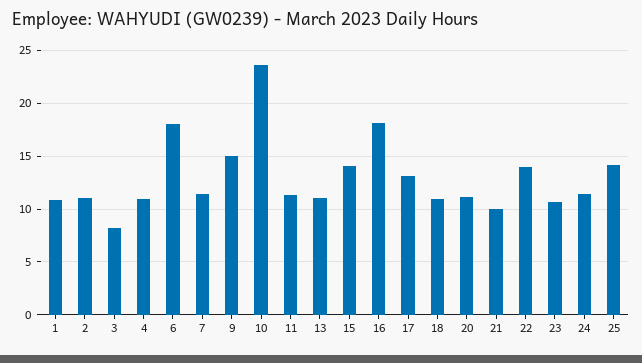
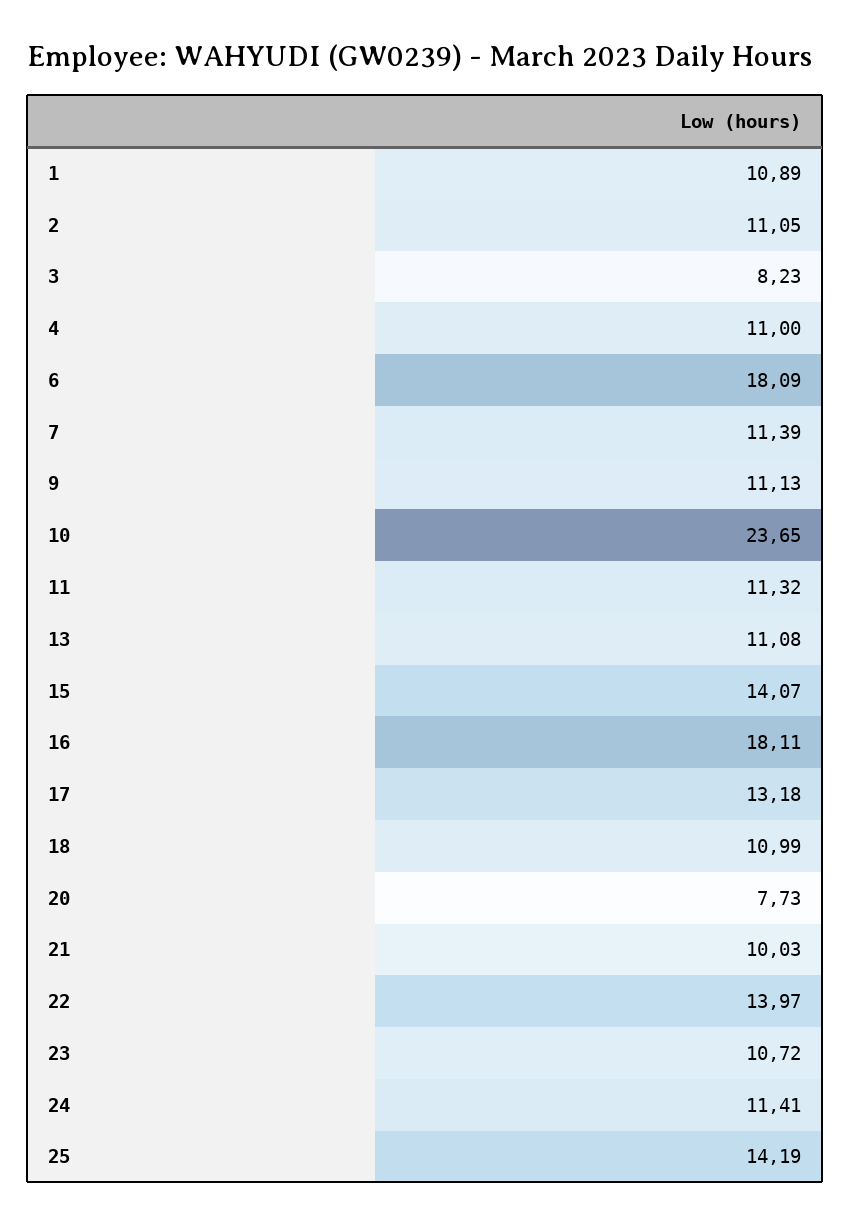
  {
    "1": 10.89,
    "2": 11.05,
    "3": 8.23,
    "4": 11,
    "6": 18.09,
    "7": 11.39,
-   "9": 15,
+   "9": 11.13,
    "10": 23.65,
    "11": 11.32,
    "13": 11.08,
    "15": 14.07,
    "16": 18.11,
    "17": 13.18,
    "18": 10.99,
-   "20": 11,
+   "20": 7.73,
    "21": 10.03,
    "22": 13.97,
    "23": 10.72,
    "24": 11.41,
    "25": 14.19
  }

